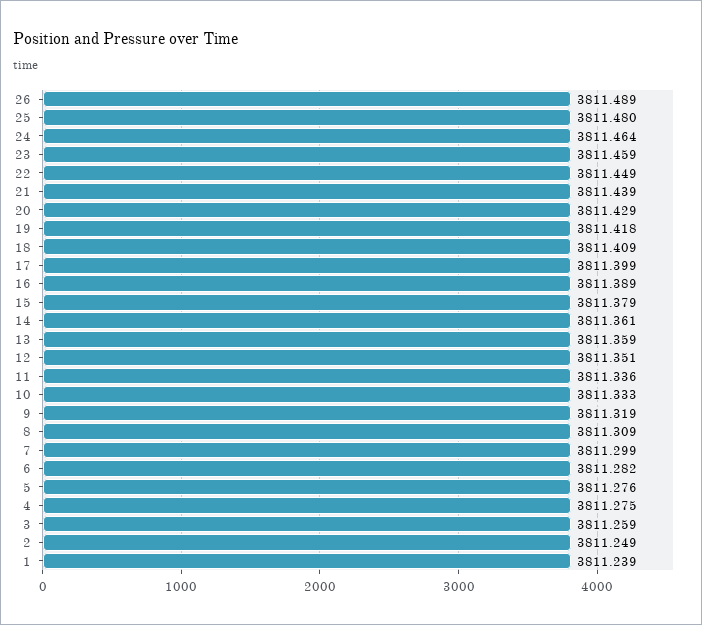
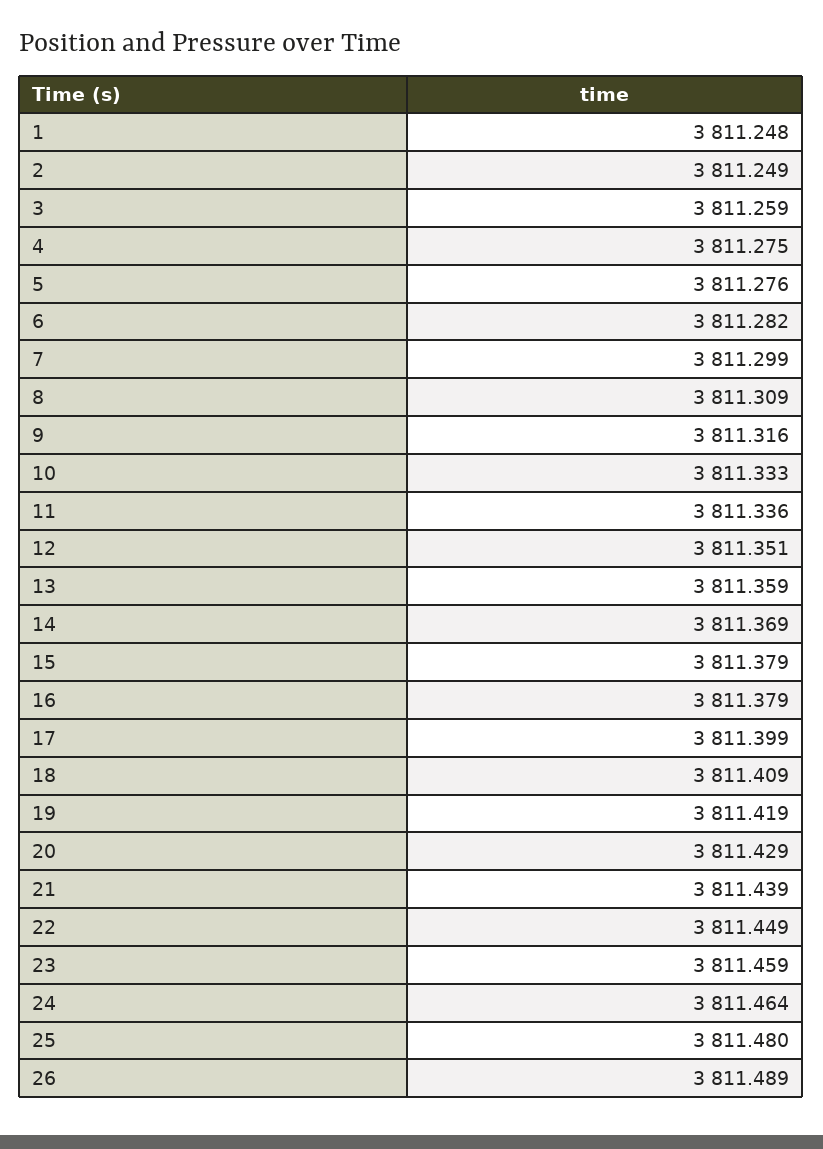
  {
    "26": 3811.489,
    "25": 3811.48,
    "24": 3811.464,
    "23": 3811.459,
    "22": 3811.449,
    "21": 3811.439,
    "20": 3811.429,
-   "19": 3811.418,
+   "19": 3811.419,
    "18": 3811.409,
    "17": 3811.399,
-   "16": 3811.389,
+   "16": 3811.379,
    "15": 3811.379,
-   "14": 3811.361,
+   "14": 3811.369,
    "13": 3811.359,
    "12": 3811.351,
    "11": 3811.336,
    "10": 3811.333,
-   "9": 3811.319,
+   "9": 3811.316,
    "8": 3811.309,
    "7": 3811.299,
    "6": 3811.282,
    "5": 3811.276,
    "4": 3811.275,
    "3": 3811.259,
    "2": 3811.249,
-   "1": 3811.239
+   "1": 3811.248
  }

